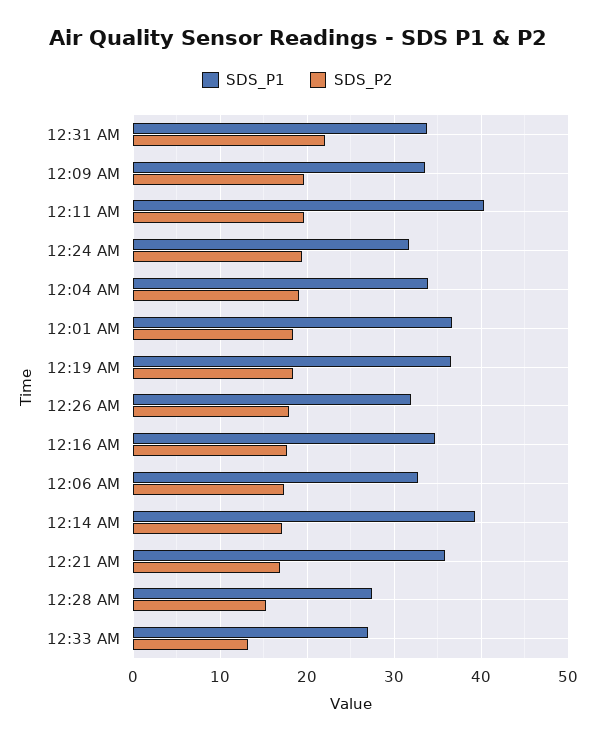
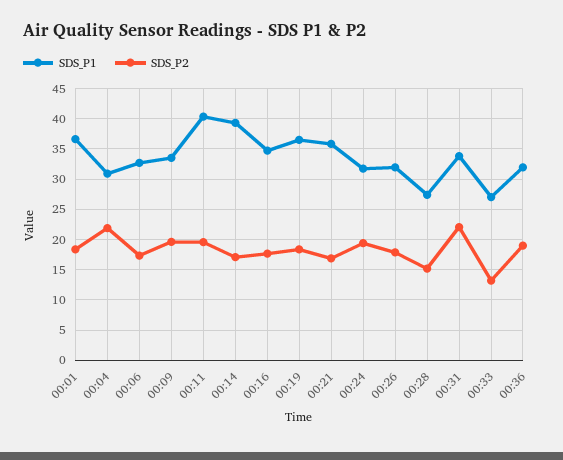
  {
    "SDS_P1": {
      "12:31 AM": 34,
      "12:09 AM": 34,
      "12:11 AM": 40,
      "12:24 AM": 32,
-     "12:04 AM": 34,
+     "12:04 AM": 31,
      "12:01 AM": 37,
      "12:19 AM": 37,
      "12:26 AM": 32,
      "12:16 AM": 35,
      "12:06 AM": 33,
      "12:14 AM": 39,
      "12:21 AM": 36,
      "12:28 AM": 27,
-     "12:33 AM": 27
+     "12:33 AM": 27,
+     "00:36": 32
    },
    "SDS_P2": {
      "12:31 AM": 22,
      "12:09 AM": 20,
      "12:11 AM": 20,
      "12:24 AM": 19,
-     "12:04 AM": 19,
+     "12:04 AM": 22,
      "12:01 AM": 18,
      "12:19 AM": 18,
      "12:26 AM": 18,
      "12:16 AM": 18,
      "12:06 AM": 17,
      "12:14 AM": 17,
      "12:21 AM": 17,
      "12:28 AM": 15,
-     "12:33 AM": 13
+     "12:33 AM": 13,
+     "00:36": 19
    }
  }

